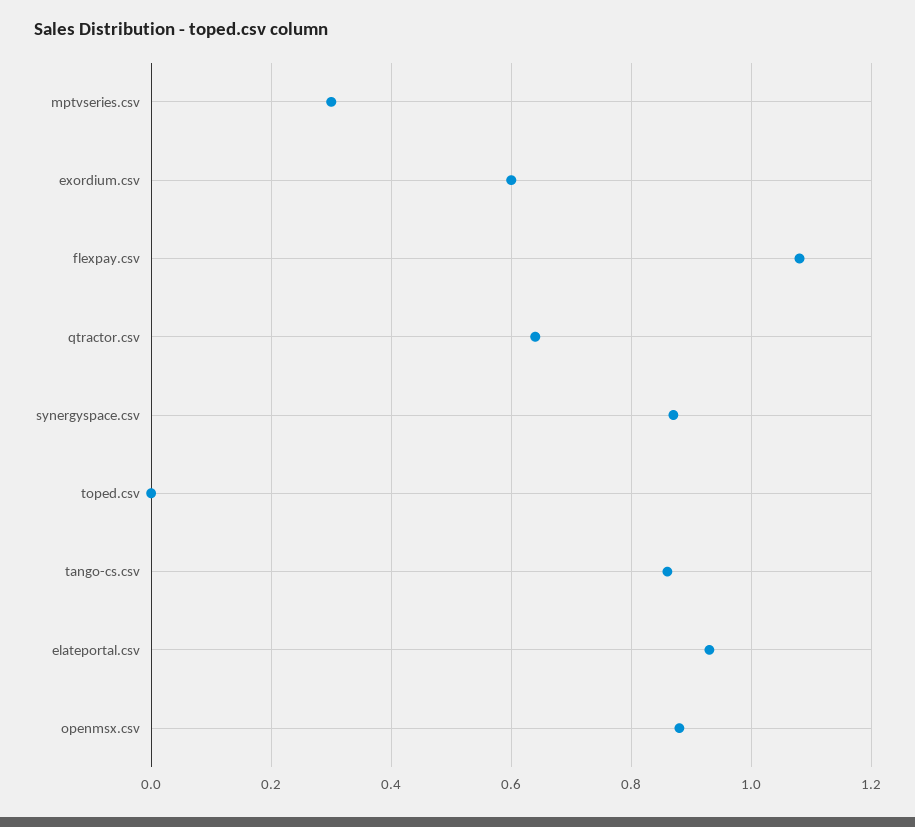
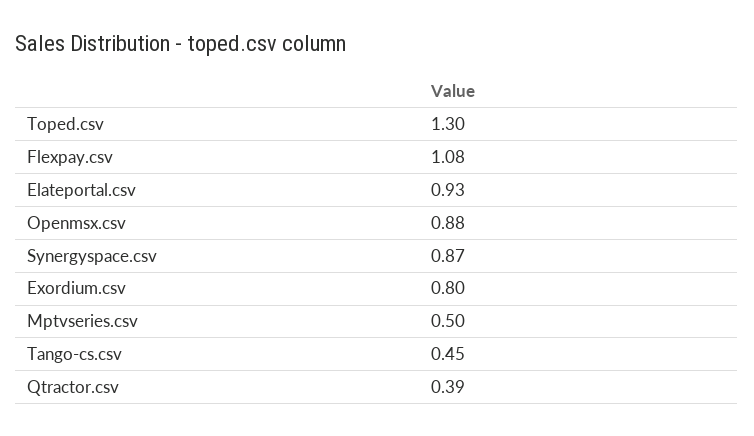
  {
-   "mptvseries.csv": 0.3,
+   "mptvseries.csv": 0.5,
-   "exordium.csv": 0.6,
+   "exordium.csv": 0.8,
    "flexpay.csv": 1.08,
-   "qtractor.csv": 0.65,
+   "qtractor.csv": 0.39,
    "synergyspace.csv": 0.87,
-   "toped.csv": 0,
+   "toped.csv": 1.3,
-   "tango-cs.csv": 0.85,
+   "tango-cs.csv": 0.45,
    "elateportal.csv": 0.93,
    "openmsx.csv": 0.88
  }

